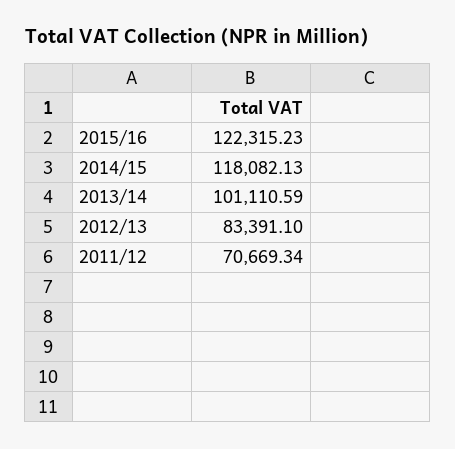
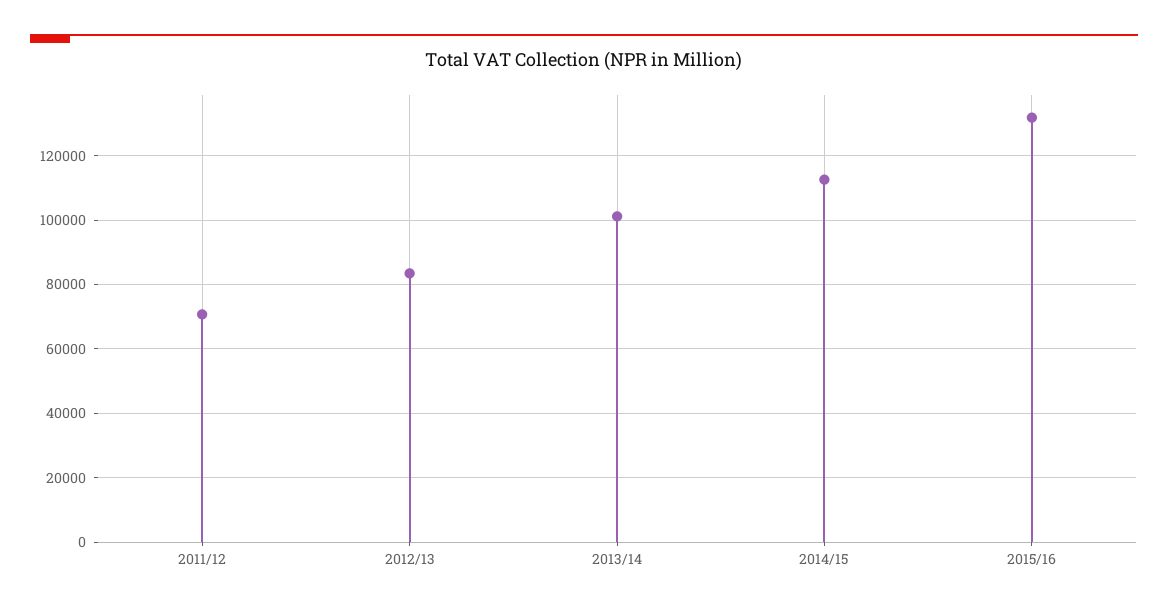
  {
-   "2015/16": 122315.23,
+   "2015/16": 132000,
-   "2014/15": 118082.13,
+   "2014/15": 112000,
    "2013/14": 101110.59,
    "2012/13": 83391.1,
    "2011/12": 70669.34
  }

